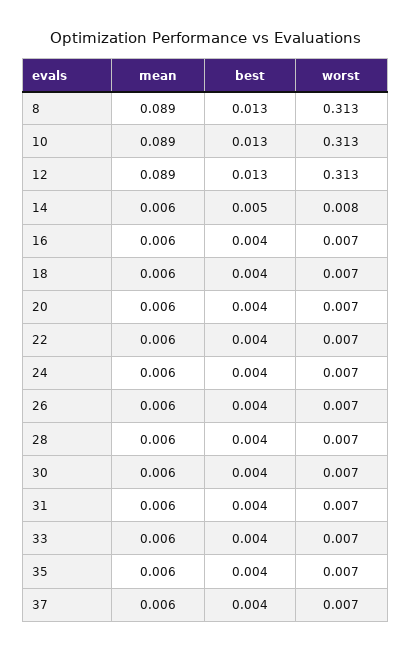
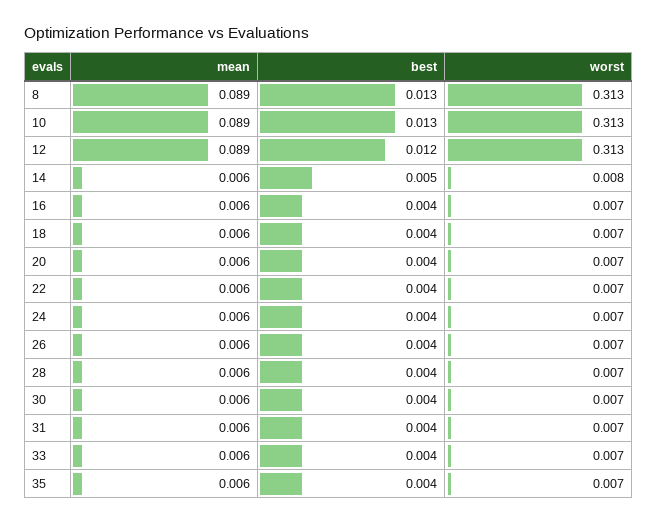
  {
    "mean": {
      "8": 0.089,
      "10": 0.089,
      "12": 0.089,
      "14": 0.006,
      "16": 0.006,
      "18": 0.006,
      "20": 0.006,
      "22": 0.006,
      "24": 0.006,
      "26": 0.006,
      "28": 0.006,
      "30": 0.006,
      "31": 0.006,
      "33": 0.006,
-     "35": 0.006,
+     "35": 0.006
-     "37": 0.006
    },
    "best": {
      "8": 0.013,
      "10": 0.013,
-     "12": 0.013,
+     "12": 0.012,
      "14": 0.005,
      "16": 0.004,
      "18": 0.004,
      "20": 0.004,
      "22": 0.004,
      "24": 0.004,
      "26": 0.004,
      "28": 0.004,
      "30": 0.004,
      "31": 0.004,
      "33": 0.004,
-     "35": 0.004,
+     "35": 0.004
-     "37": 0.004
    },
    "worst": {
      "8": 0.313,
      "10": 0.313,
      "12": 0.313,
      "14": 0.008,
      "16": 0.007,
      "18": 0.007,
      "20": 0.007,
      "22": 0.007,
      "24": 0.007,
      "26": 0.007,
      "28": 0.007,
      "30": 0.007,
      "31": 0.007,
      "33": 0.007,
-     "35": 0.007,
+     "35": 0.007
-     "37": 0.007
    }
  }

